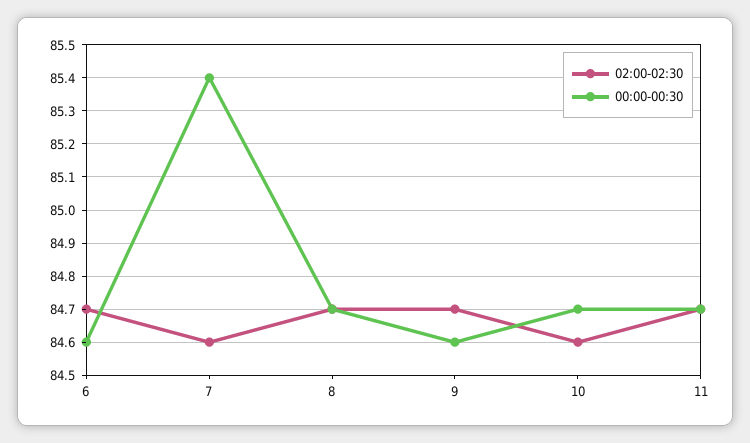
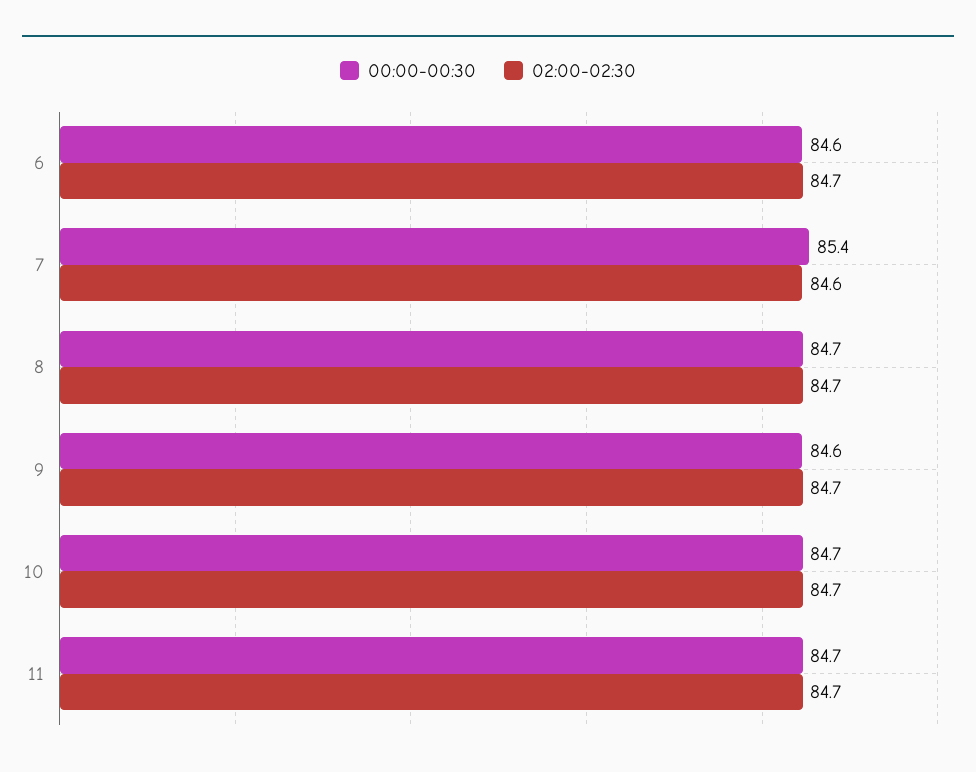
  {
    "02:00-02:30": {
      "6": 84.7,
      "7": 84.6,
      "8": 84.7,
      "9": 84.7,
-     "10": 84.6,
+     "10": 84.7,
      "11": 84.7
    },
    "00:00-00:30": {
      "6": 84.6,
      "7": 85.4,
      "8": 84.7,
      "9": 84.6,
      "10": 84.7,
      "11": 84.7
    }
  }

